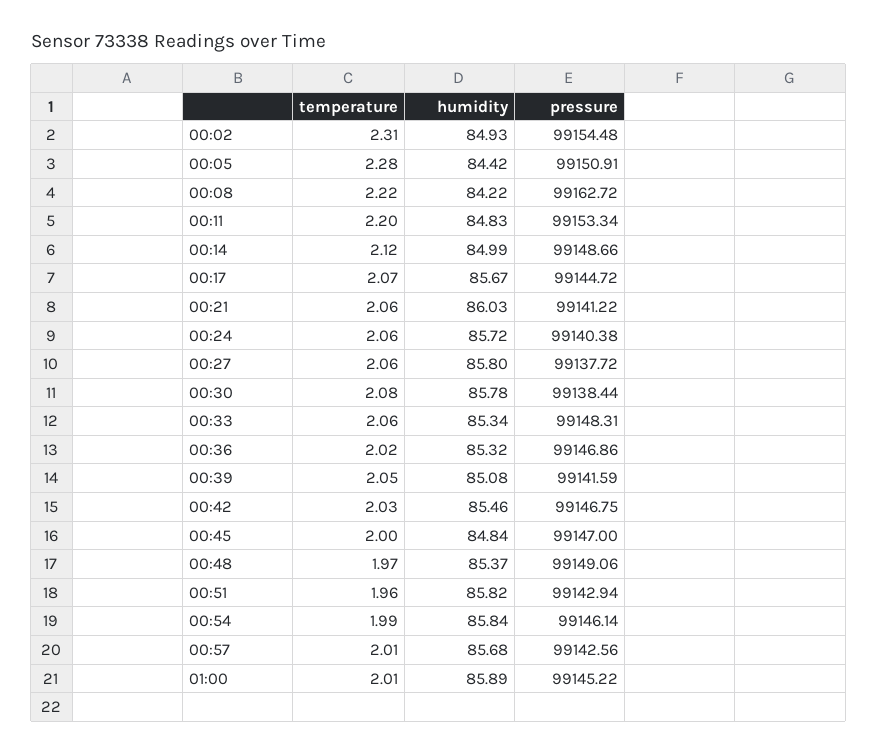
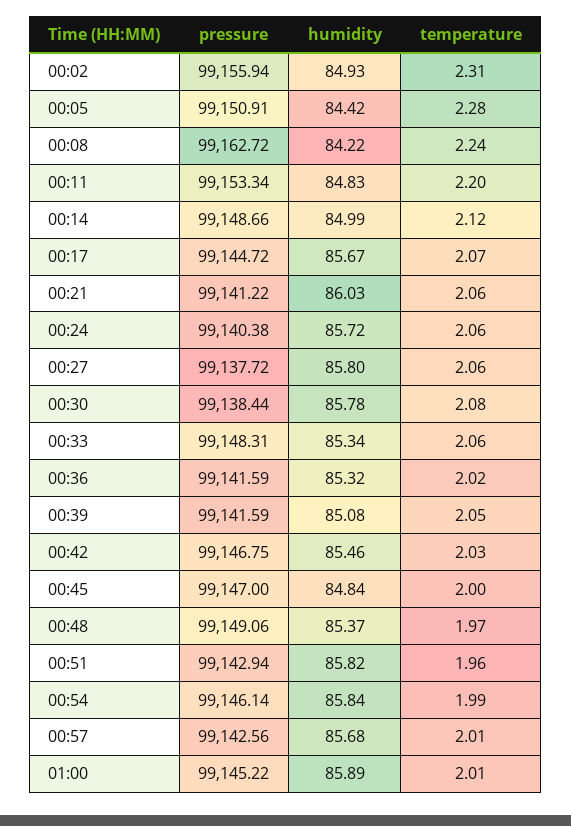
  {
    "temperature": {
      "00:02": 2.31,
      "00:05": 2.28,
-     "00:08": 2.22,
+     "00:08": 2.24,
      "00:11": 2.2,
      "00:14": 2.12,
      "00:17": 2.07,
      "00:21": 2.06,
      "00:24": 2.06,
      "00:27": 2.06,
      "00:30": 2.08,
      "00:33": 2.06,
      "00:36": 2.02,
      "00:39": 2.05,
      "00:42": 2.03,
      "00:45": 2,
      "00:48": 1.97,
      "00:51": 1.96,
      "00:54": 1.99,
      "00:57": 2.01,
      "01:00": 2.01
    },
    "humidity": {
      "00:02": 84.93,
      "00:05": 84.42,
      "00:08": 84.22,
      "00:11": 84.83,
      "00:14": 84.99,
      "00:17": 85.67,
      "00:21": 86.03,
      "00:24": 85.72,
      "00:27": 85.8,
      "00:30": 85.78,
      "00:33": 85.34,
      "00:36": 85.32,
      "00:39": 85.08,
      "00:42": 85.46,
      "00:45": 84.84,
      "00:48": 85.37,
      "00:51": 85.82,
      "00:54": 85.84,
      "00:57": 85.68,
      "01:00": 85.89
    },
    "pressure": {
-     "00:02": 99154.48,
+     "00:02": 99155.94,
      "00:05": 99150.91,
      "00:08": 99162.72,
      "00:11": 99153.34,
      "00:14": 99148.66,
      "00:17": 99144.72,
      "00:21": 99141.22,
      "00:24": 99140.38,
      "00:27": 99137.72,
      "00:30": 99138.44,
      "00:33": 99148.31,
-     "00:36": 99146.86,
+     "00:36": 99141.59,
      "00:39": 99141.59,
      "00:42": 99146.75,
      "00:45": 99147,
      "00:48": 99149.06,
      "00:51": 99142.94,
      "00:54": 99146.14,
      "00:57": 99142.56,
      "01:00": 99145.22
    }
  }

